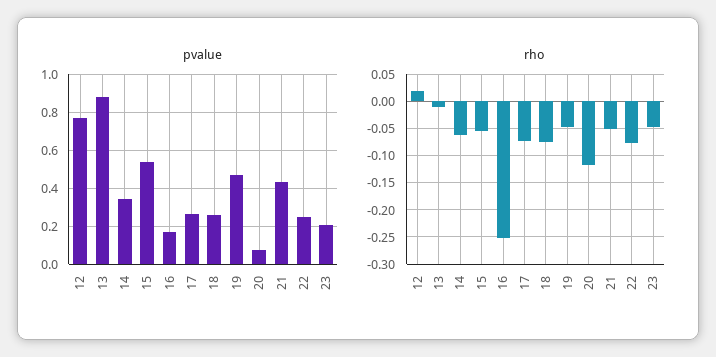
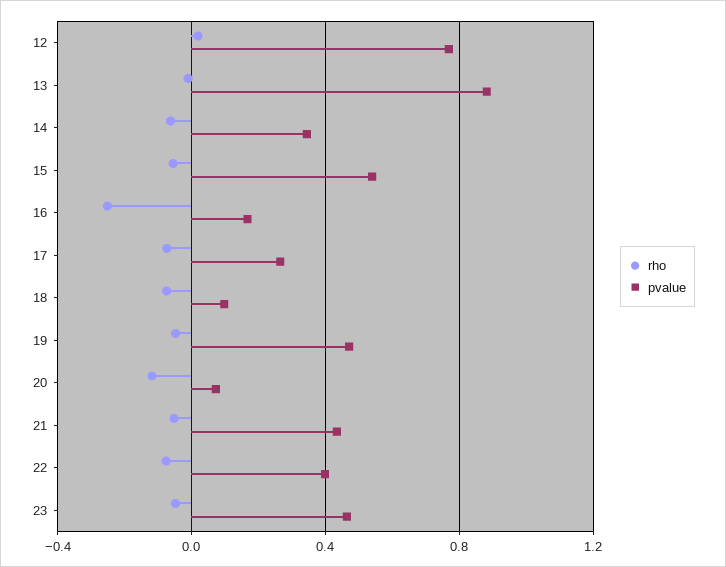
  {
    "pvalue": {
      "12": 0.75,
      "13": 0.9,
      "14": 0.35,
      "15": 0.55,
      "16": 0.15,
      "17": 0.25,
-     "18": 0.25,
+     "18": 0.1,
      "19": 0.45,
      "20": 0.05,
      "21": 0.45,
-     "22": 0.25,
+     "22": 0.4,
-     "23": 0.2
+     "23": 0.45
    },
    "rho": {
      "12": 0.025,
      "13": 0,
      "14": -0.05,
      "15": -0.05,
      "16": -0.25,
      "17": -0.075,
      "18": -0.075,
      "19": -0.05,
      "20": -0.125,
      "21": -0.05,
      "22": -0.075,
      "23": -0.05
    }
  }

